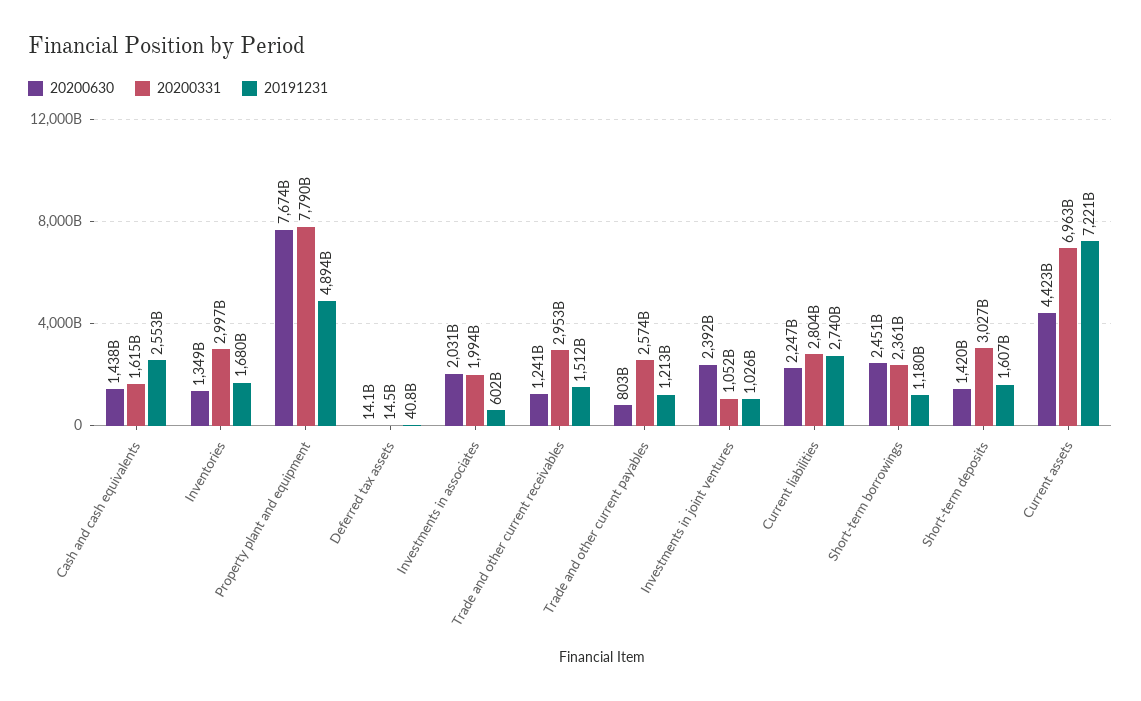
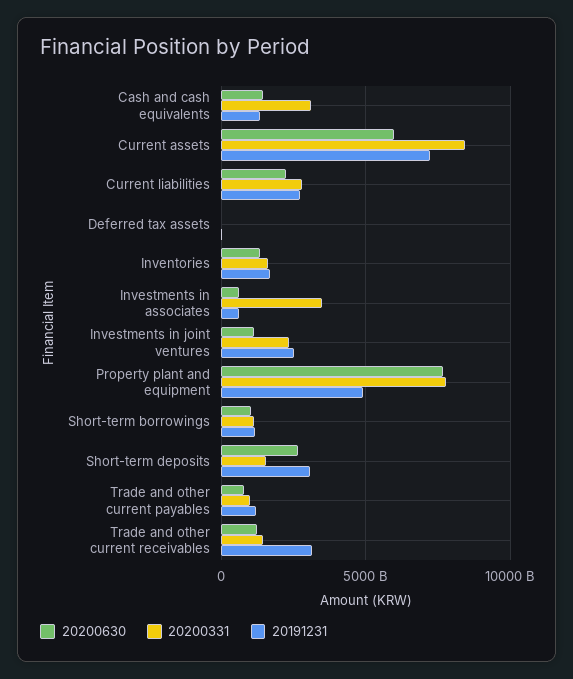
  {
    "20200630": {
      "Cash and cash equivalents": 1438000000000,
      "Inventories": 1349000000000,
      "Property plant and equipment": 7674000000000,
      "Deferred tax assets": 14100000000,
-     "Investments in associates": 2031000000000,
+     "Investments in associates": 500000000000,
      "Trade and other current receivables": 1241000000000,
      "Trade and other current payables": 803000000000,
-     "Investments in joint ventures": 2392000000000,
+     "Investments in joint ventures": 1000000000000,
      "Current liabilities": 2247000000000,
-     "Short-term borrowings": 2451000000000,
+     "Short-term borrowings": 1000000000000,
-     "Short-term deposits": 1420000000000,
+     "Short-term deposits": 2500000000000,
-     "Current assets": 4423000000000
+     "Current assets": 6000000000000
    },
    "20200331": {
-     "Cash and cash equivalents": 1615000000000,
+     "Cash and cash equivalents": 3000000000000,
-     "Inventories": 2997000000000,
+     "Inventories": 1500000000000,
      "Property plant and equipment": 7790000000000,
      "Deferred tax assets": 14500000000,
-     "Investments in associates": 1994000000000,
+     "Investments in associates": 3500000000000,
-     "Trade and other current receivables": 2953000000000,
+     "Trade and other current receivables": 1500000000000,
-     "Trade and other current payables": 2574000000000,
+     "Trade and other current payables": 1000000000000,
-     "Investments in joint ventures": 1052000000000,
+     "Investments in joint ventures": 2500000000000,
      "Current liabilities": 2804000000000,
-     "Short-term borrowings": 2361000000000,
+     "Short-term borrowings": 1000000000000,
-     "Short-term deposits": 3027000000000,
+     "Short-term deposits": 1500000000000,
-     "Current assets": 6963000000000
+     "Current assets": 8500000000000
    },
    "20191231": {
-     "Cash and cash equivalents": 2553000000000,
+     "Cash and cash equivalents": 1500000000000,
      "Inventories": 1680000000000,
      "Property plant and equipment": 4894000000000,
      "Deferred tax assets": 40800000000,
      "Investments in associates": 602000000000,
-     "Trade and other current receivables": 1512000000000,
+     "Trade and other current receivables": 3000000000000,
      "Trade and other current payables": 1213000000000,
-     "Investments in joint ventures": 1026000000000,
+     "Investments in joint ventures": 2500000000000,
      "Current liabilities": 2740000000000,
      "Short-term borrowings": 1180000000000,
-     "Short-term deposits": 1607000000000,
+     "Short-term deposits": 3000000000000,
      "Current assets": 7221000000000
    }
  }

